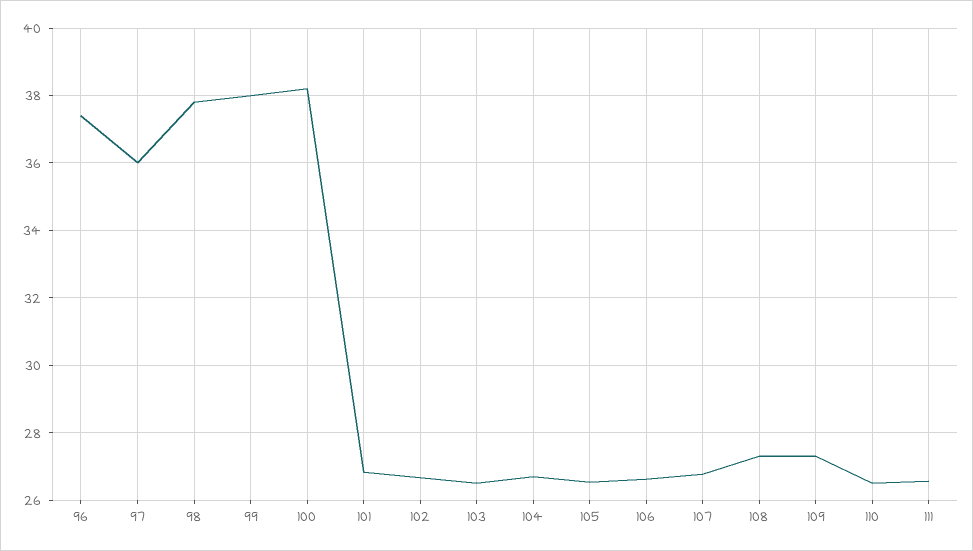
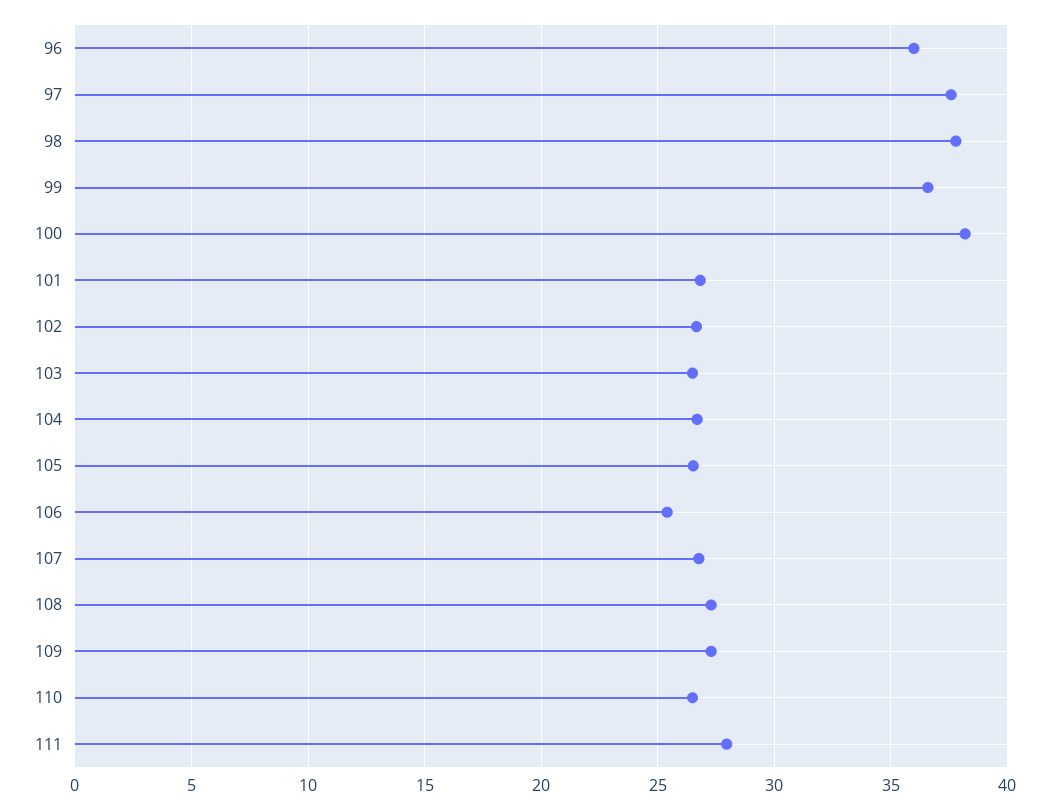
  {
-   "96": 37.4,
+   "96": 36,
-   "97": 36,
+   "97": 37.5,
    "98": 37.8,
-   "99": 38,
+   "99": 36.5,
    "100": 38.2,
    "101": 26.8,
    "102": 26.6,
    "103": 26.6,
    "104": 26.8,
    "105": 26.6,
-   "106": 26.6,
+   "106": 25.5,
    "107": 26.8,
    "108": 27.4,
    "109": 27.4,
    "110": 26.6,
-   "111": 26.6
+   "111": 28
  }

